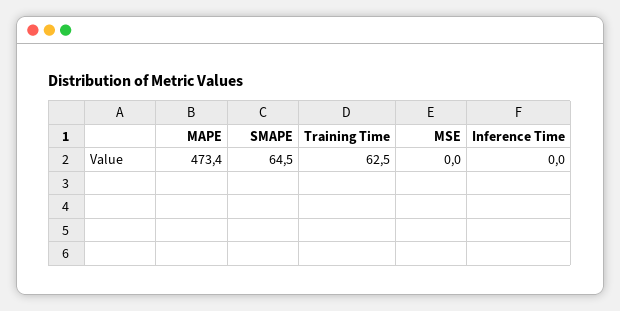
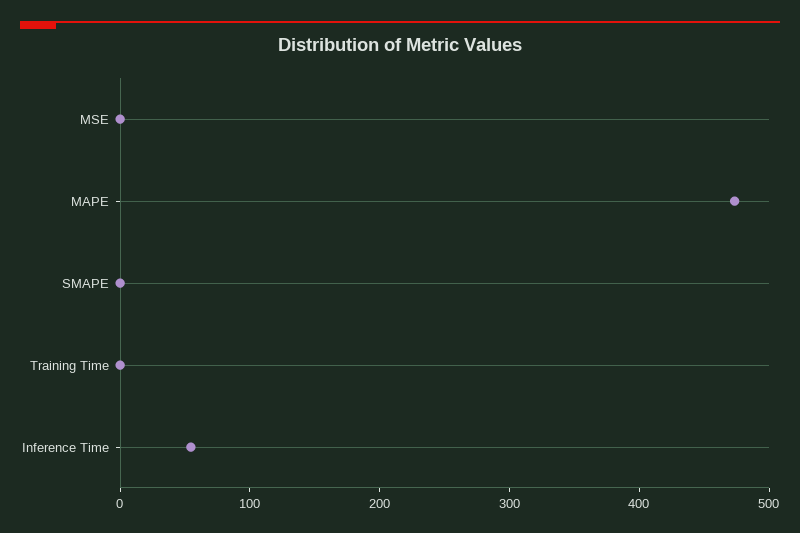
  {
    "MAPE": 473.4,
-   "SMAPE": 64.5,
+   "SMAPE": 0,
-   "Training Time": 62.5,
+   "Training Time": 0,
    "MSE": 0,
-   "Inference Time": 0
+   "Inference Time": 60
  }

